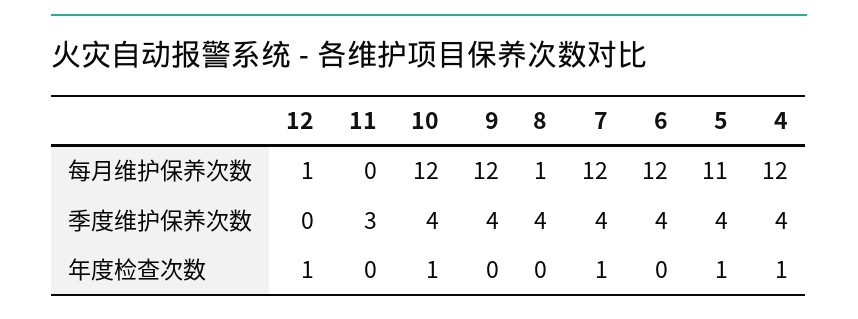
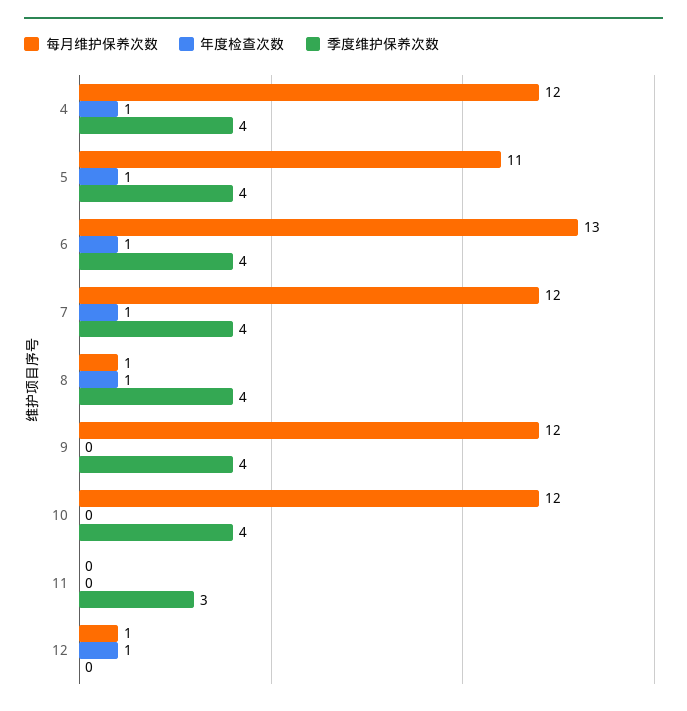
  {
    "每月维护保养次数": {
      "12": 1,
      "11": 0,
      "10": 12,
      "9": 12,
      "8": 1,
      "7": 12,
-     "6": 12,
+     "6": 13,
      "5": 11,
      "4": 12
    },
    "季度维护保养次数": {
      "12": 0,
      "11": 3,
      "10": 4,
      "9": 4,
      "8": 4,
      "7": 4,
      "6": 4,
      "5": 4,
      "4": 4
    },
    "年度检查次数": {
      "12": 1,
      "11": 0,
-     "10": 1,
+     "10": 0,
      "9": 0,
-     "8": 0,
+     "8": 1,
      "7": 1,
-     "6": 0,
+     "6": 1,
      "5": 1,
      "4": 1
    }
  }

